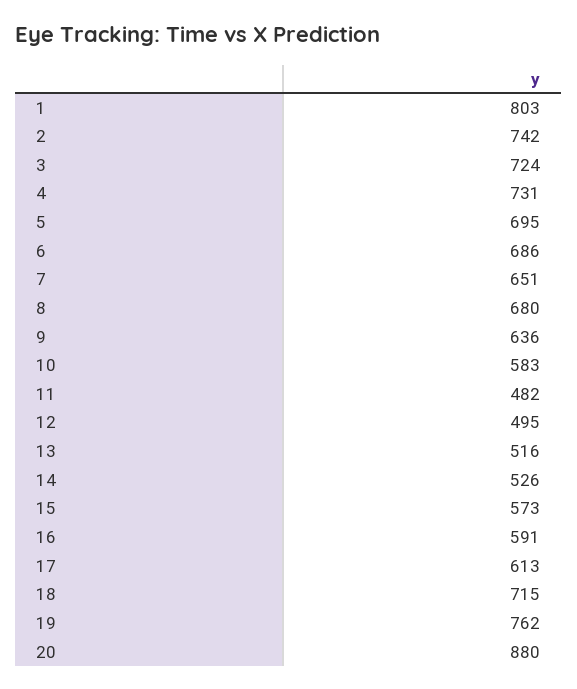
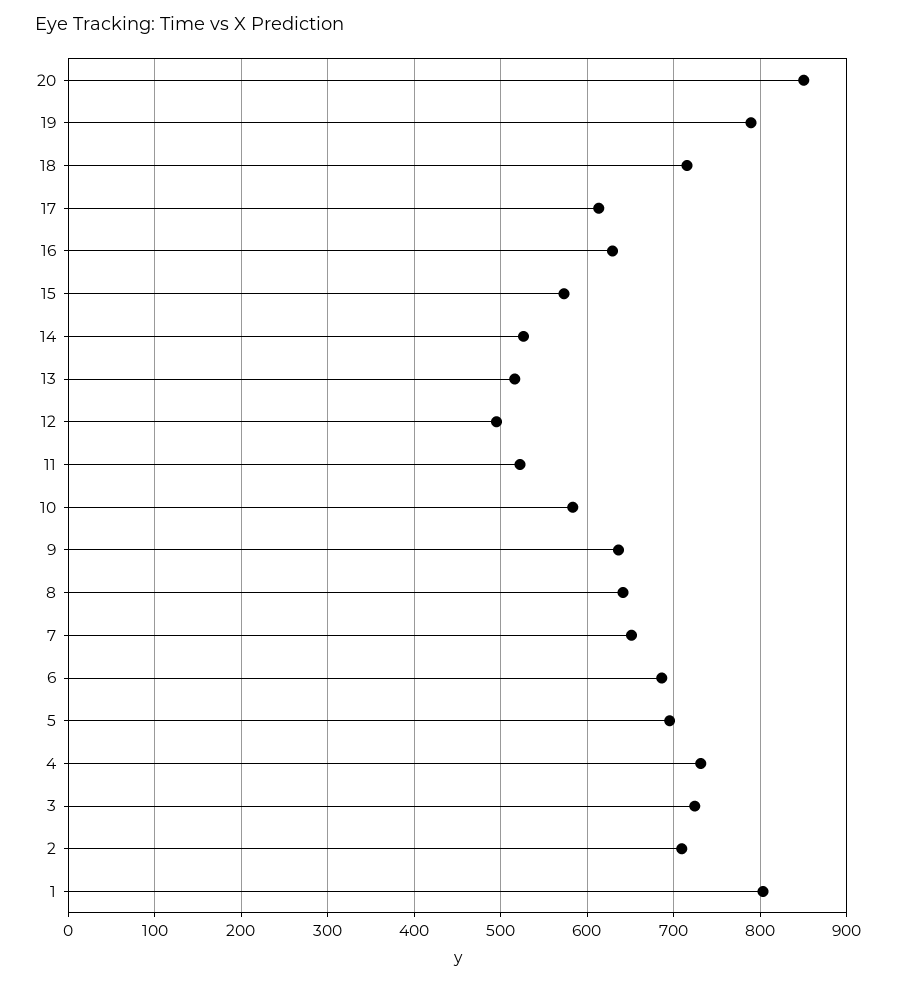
  {
    "1": 803,
-   "2": 742,
+   "2": 710,
    "3": 724,
    "4": 731,
    "5": 695,
    "6": 686,
    "7": 651,
-   "8": 680,
+   "8": 640,
    "9": 636,
    "10": 583,
-   "11": 482,
+   "11": 520,
    "12": 495,
    "13": 516,
    "14": 526,
    "15": 573,
-   "16": 591,
+   "16": 630,
    "17": 613,
    "18": 715,
-   "19": 762,
+   "19": 790,
-   "20": 880
+   "20": 850
  }

